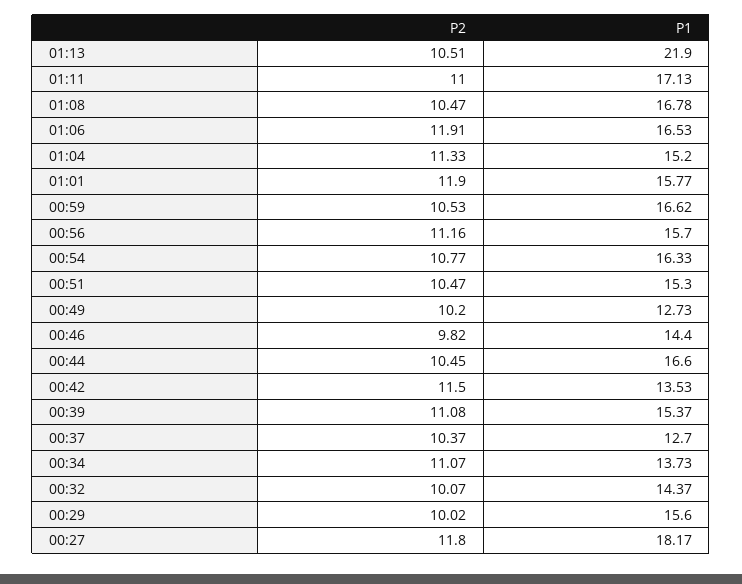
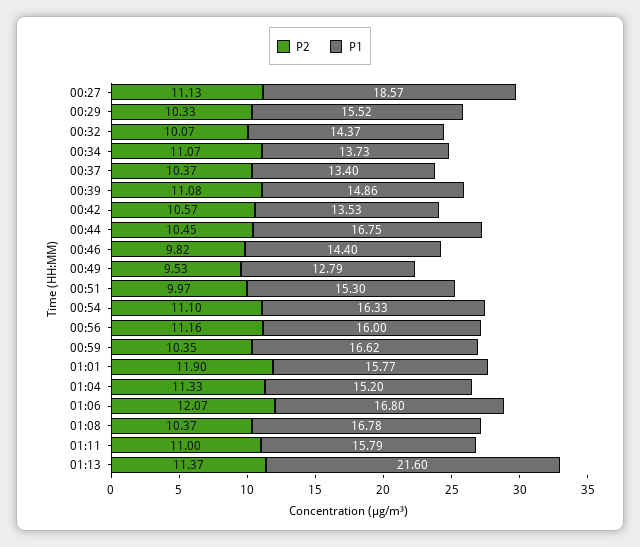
  {
    "P2": {
-     "01:13": 10.51,
+     "01:13": 11.37,
      "01:11": 11,
-     "01:08": 10.47,
+     "01:08": 10.37,
-     "01:06": 11.91,
+     "01:06": 12.07,
      "01:04": 11.33,
      "01:01": 11.9,
-     "00:59": 10.53,
+     "00:59": 10.35,
      "00:56": 11.16,
-     "00:54": 10.77,
+     "00:54": 11.1,
-     "00:51": 10.47,
+     "00:51": 9.97,
-     "00:49": 10.2,
+     "00:49": 9.53,
      "00:46": 9.82,
      "00:44": 10.45,
-     "00:42": 11.5,
+     "00:42": 10.57,
      "00:39": 11.08,
      "00:37": 10.37,
      "00:34": 11.07,
      "00:32": 10.07,
-     "00:29": 10.02,
+     "00:29": 10.33,
-     "00:27": 11.8
+     "00:27": 11.13
    },
    "P1": {
-     "01:13": 21.9,
+     "01:13": 21.6,
-     "01:11": 17.13,
+     "01:11": 15.79,
      "01:08": 16.78,
-     "01:06": 16.53,
+     "01:06": 16.8,
      "01:04": 15.2,
      "01:01": 15.77,
      "00:59": 16.62,
-     "00:56": 15.7,
+     "00:56": 16,
      "00:54": 16.33,
      "00:51": 15.3,
-     "00:49": 12.73,
+     "00:49": 12.79,
      "00:46": 14.4,
-     "00:44": 16.6,
+     "00:44": 16.75,
      "00:42": 13.53,
-     "00:39": 15.37,
+     "00:39": 14.86,
-     "00:37": 12.7,
+     "00:37": 13.4,
      "00:34": 13.73,
      "00:32": 14.37,
-     "00:29": 15.6,
+     "00:29": 15.52,
-     "00:27": 18.17
+     "00:27": 18.57
    }
  }

